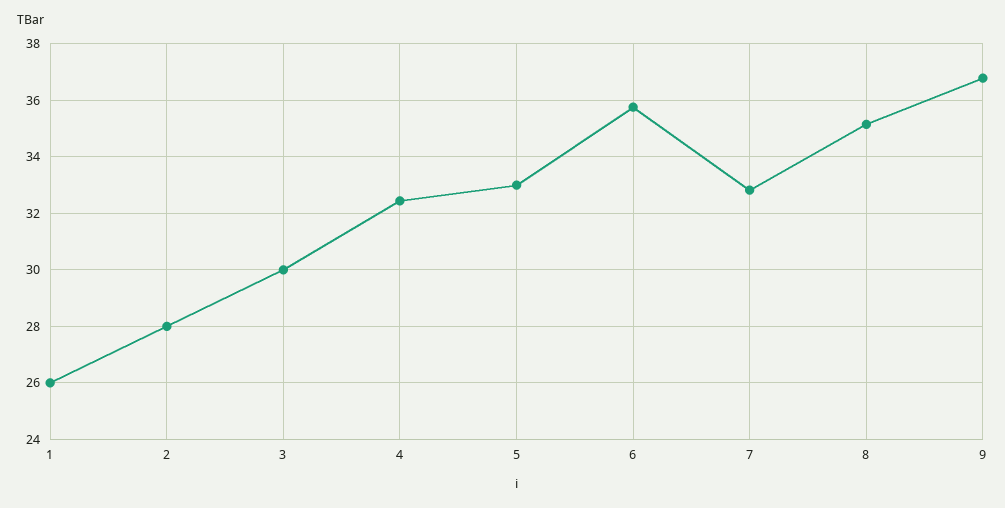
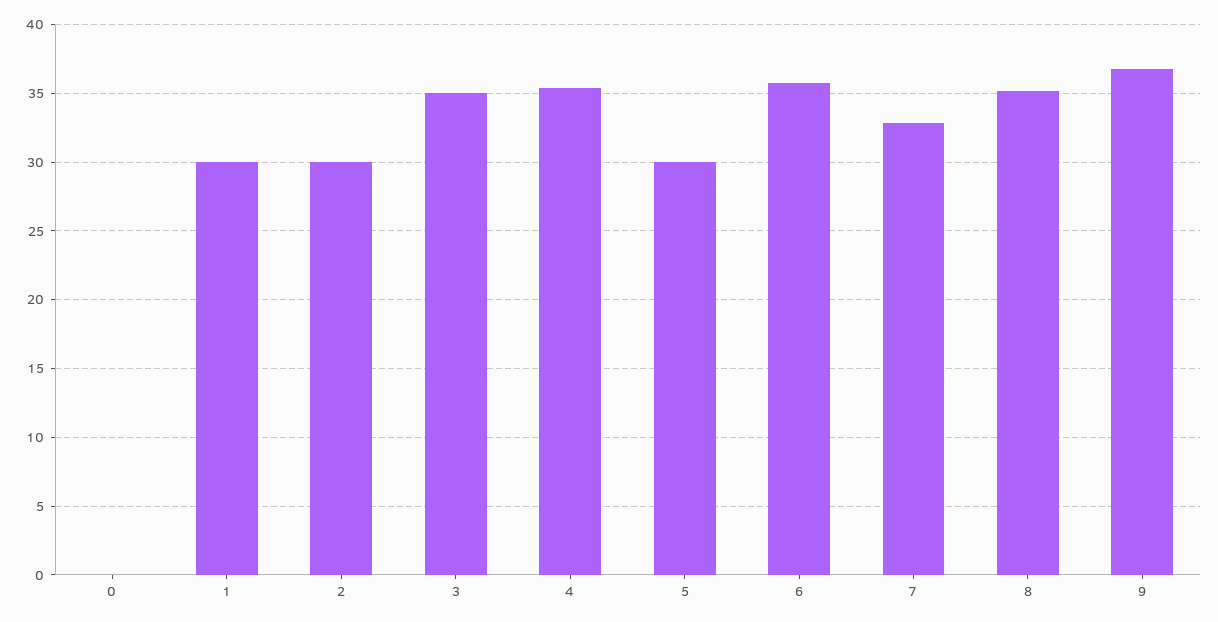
  {
-   "1": 26,
+   "1": 30,
-   "2": 28,
+   "2": 30,
-   "3": 30,
+   "3": 35,
-   "4": 32.5,
+   "4": 35.5,
-   "5": 33,
+   "5": 30,
    "6": 35.75,
    "7": 32.75,
    "8": 35.25,
-   "9": 36.75
+   "9": 36.75,
+   "0": 0
  }

